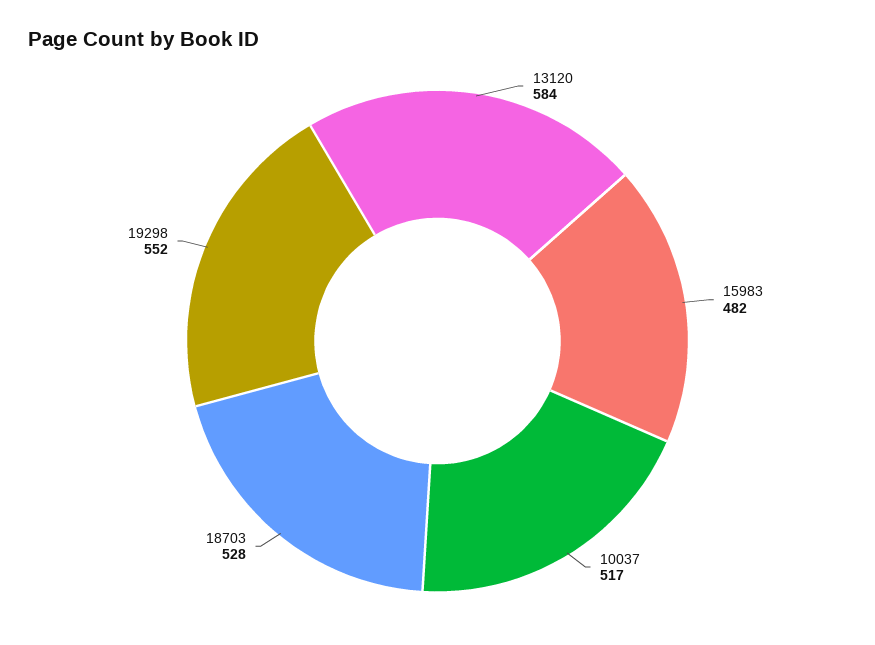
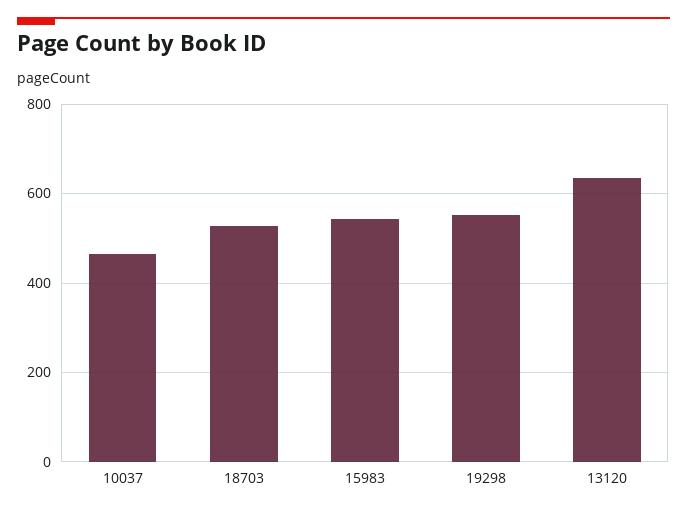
  {
-   "13120": 584,
+   "13120": 640,
-   "15983": 482,
+   "15983": 540,
-   "10037": 517,
+   "10037": 460,
    "18703": 528,
    "19298": 552
  }

